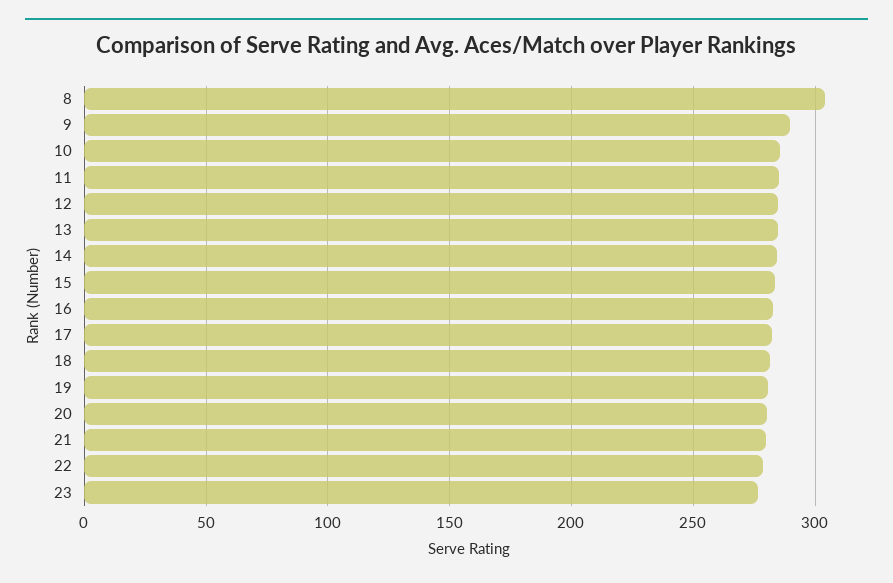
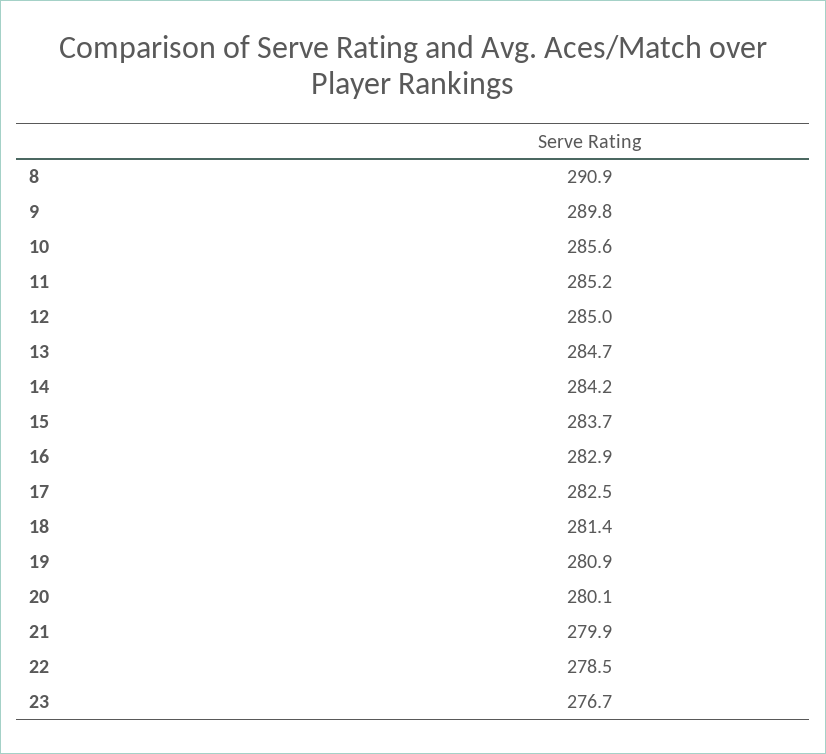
  {
-   "8": 305,
+   "8": 290.9,
    "9": 289.8,
    "10": 285.6,
    "11": 285.2,
    "12": 285,
    "13": 284.7,
    "14": 284.2,
    "15": 283.7,
    "16": 282.9,
    "17": 282.5,
    "18": 281.4,
    "19": 280.9,
    "20": 280.1,
    "21": 279.9,
    "22": 278.5,
    "23": 276.7
  }

